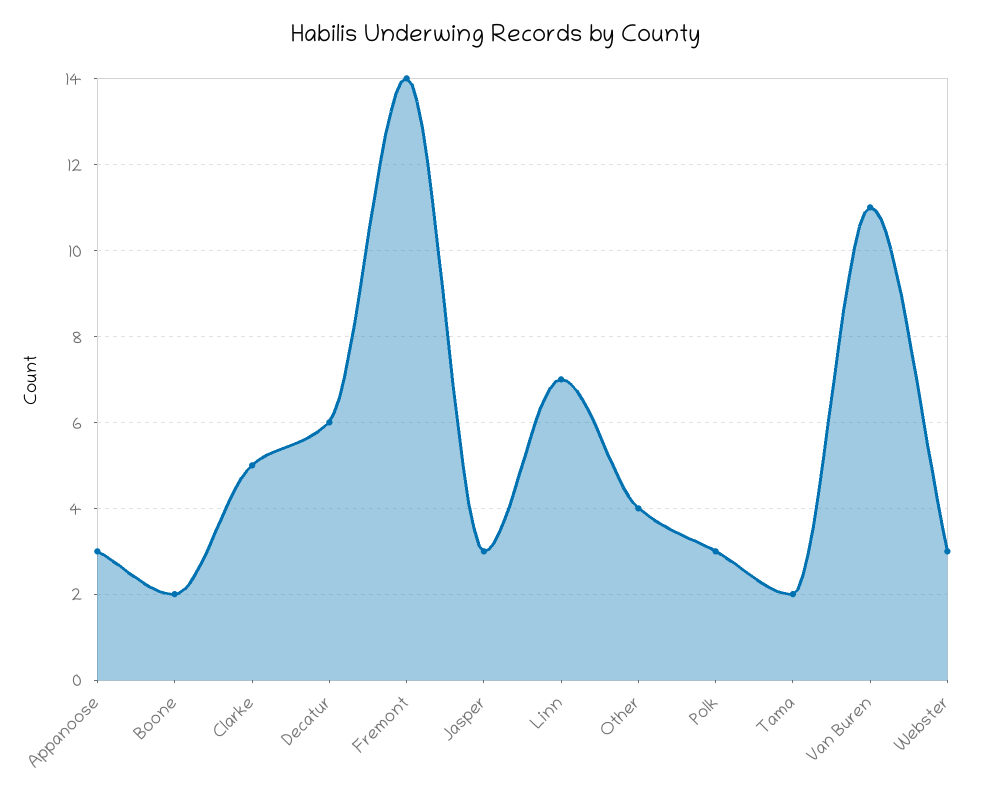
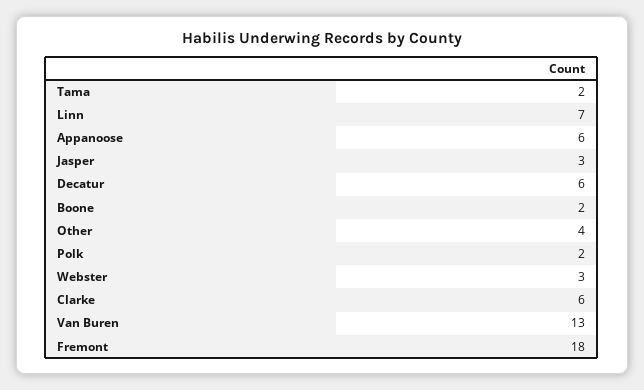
  {
-   "Appanoose": 3,
+   "Appanoose": 6,
    "Boone": 2,
-   "Clarke": 5,
+   "Clarke": 6,
    "Decatur": 6,
-   "Fremont": 14,
+   "Fremont": 18,
    "Jasper": 3,
    "Linn": 7,
    "Other": 4,
-   "Polk": 3,
+   "Polk": 2,
    "Tama": 2,
-   "Van Buren": 11,
+   "Van Buren": 13,
    "Webster": 3
  }

